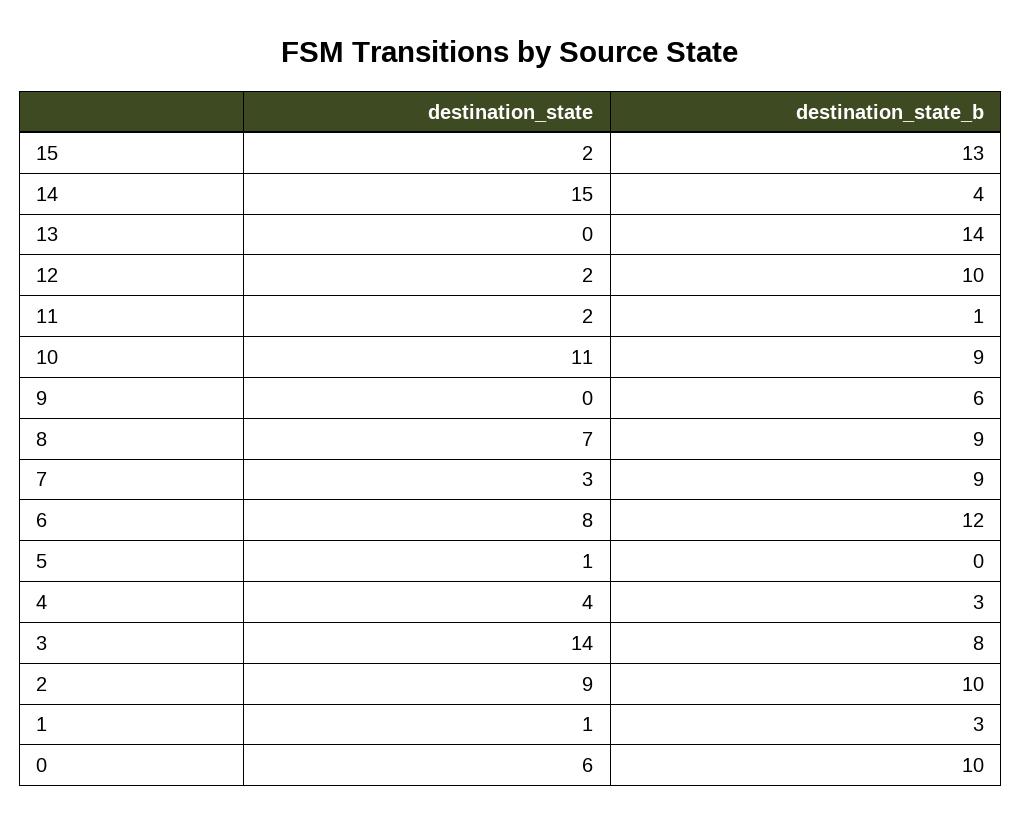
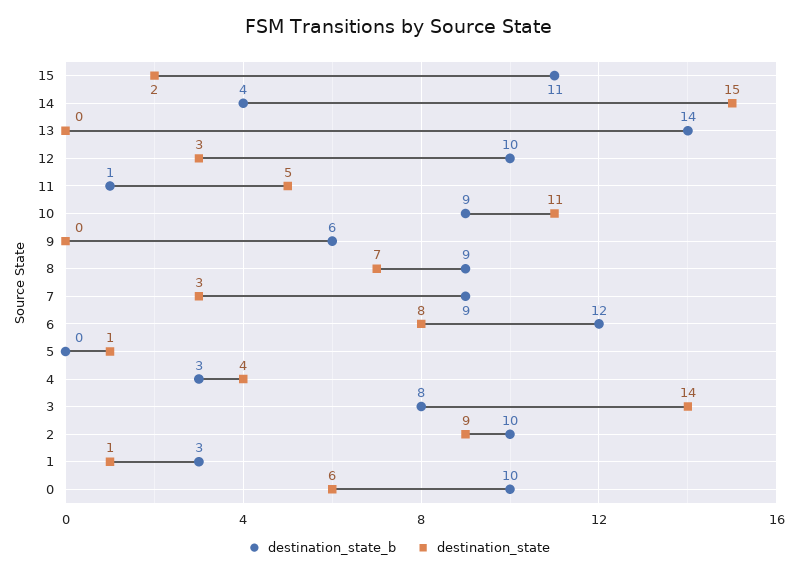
  {
    "destination_state": {
      "15": 2,
      "14": 15,
      "13": 0,
-     "12": 2,
+     "12": 3,
-     "11": 2,
+     "11": 5,
      "10": 11,
      "9": 0,
      "8": 7,
      "7": 3,
      "6": 8,
      "5": 1,
      "4": 4,
      "3": 14,
      "2": 9,
      "1": 1,
      "0": 6
    },
    "destination_state_b": {
-     "15": 13,
+     "15": 11,
      "14": 4,
      "13": 14,
      "12": 10,
      "11": 1,
      "10": 9,
      "9": 6,
      "8": 9,
      "7": 9,
      "6": 12,
      "5": 0,
      "4": 3,
      "3": 8,
      "2": 10,
      "1": 3,
      "0": 10
    }
  }

